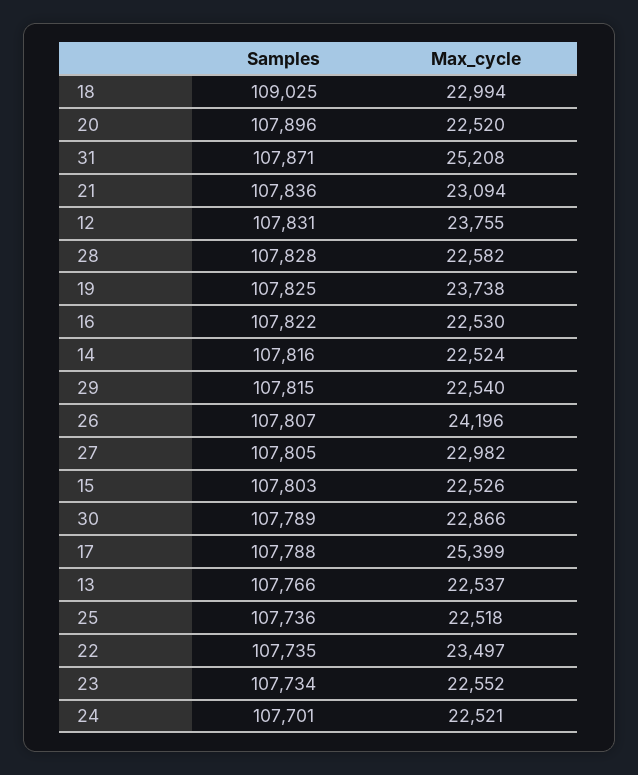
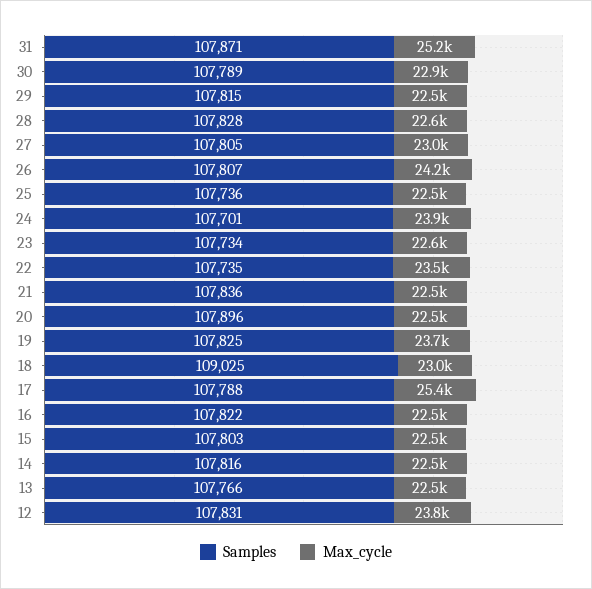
  {
    "Samples": {
      "18": 109025,
      "20": 107896,
      "31": 107871,
      "21": 107836,
      "12": 107831,
      "28": 107828,
      "19": 107825,
      "16": 107822,
      "14": 107816,
      "29": 107815,
      "26": 107807,
      "27": 107805,
      "15": 107803,
      "30": 107789,
      "17": 107788,
      "13": 107766,
      "25": 107736,
      "22": 107735,
      "23": 107734,
      "24": 107701
    },
    "Max_cycle": {
      "18": 22994,
      "20": 22520,
      "31": 25208,
-     "21": 23094,
+     "21": 22500,
      "12": 23755,
      "28": 22582,
      "19": 23738,
      "16": 22530,
      "14": 22524,
      "29": 22540,
      "26": 24196,
      "27": 22982,
      "15": 22526,
      "30": 22866,
      "17": 25399,
      "13": 22537,
      "25": 22518,
      "22": 23497,
      "23": 22552,
-     "24": 22521
+     "24": 23900
    }
  }

